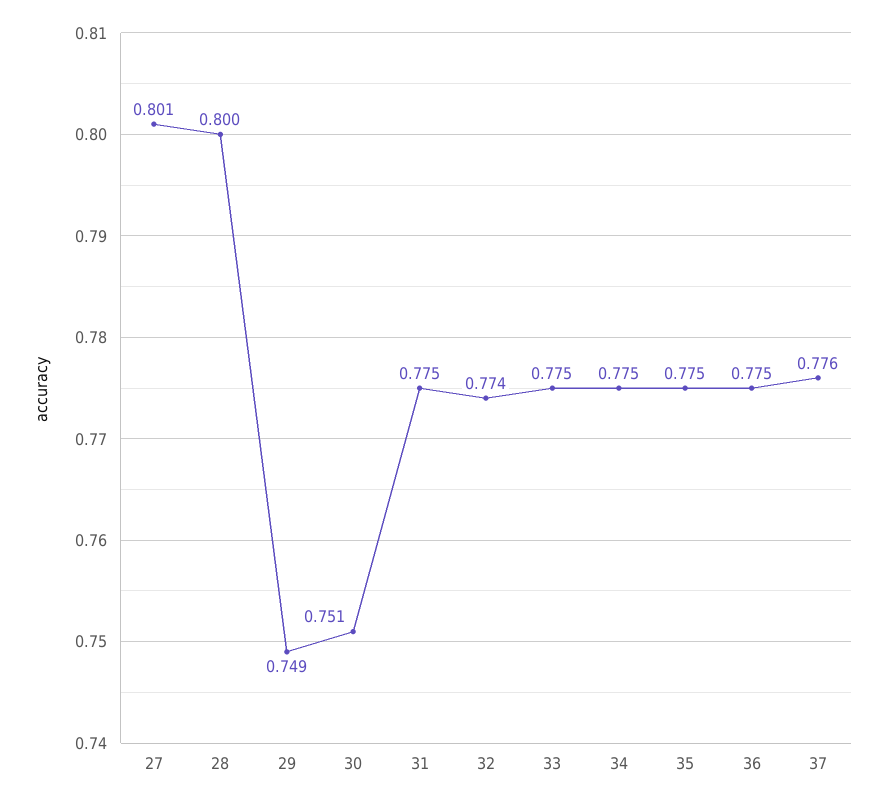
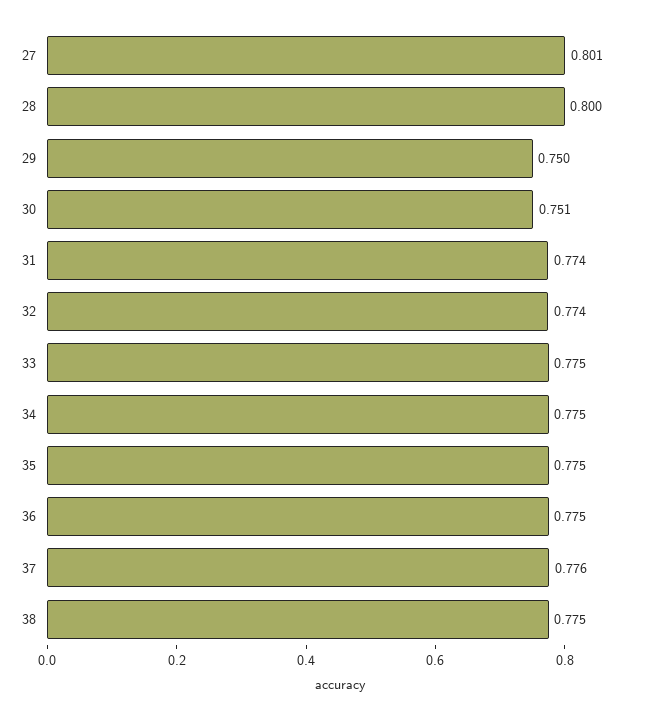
  {
    "27": 0.801,
    "28": 0.8,
-   "29": 0.749,
+   "29": 0.75,
    "30": 0.751,
-   "31": 0.775,
+   "31": 0.774,
    "32": 0.774,
    "33": 0.775,
    "34": 0.775,
    "35": 0.775,
    "36": 0.775,
-   "37": 0.776
+   "37": 0.776,
+   "38": 0.775
  }

